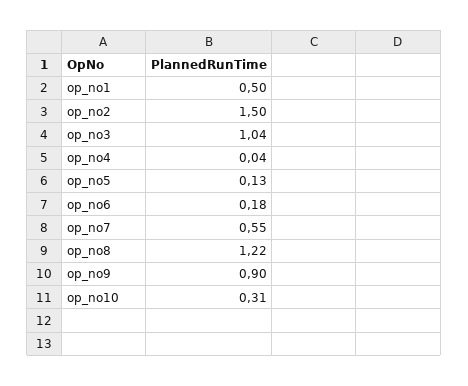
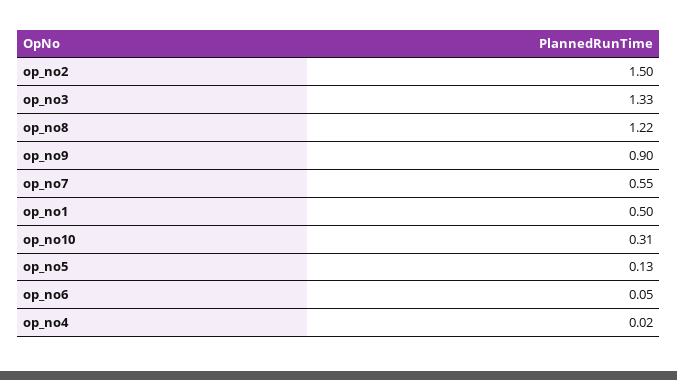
  {
    "op_no1": 0.5,
    "op_no2": 1.5,
-   "op_no3": 1.04,
+   "op_no3": 1.33,
-   "op_no4": 0.04,
+   "op_no4": 0.02,
    "op_no5": 0.13,
-   "op_no6": 0.18,
+   "op_no6": 0.05,
    "op_no7": 0.55,
    "op_no8": 1.22,
    "op_no9": 0.9,
    "op_no10": 0.31
  }

